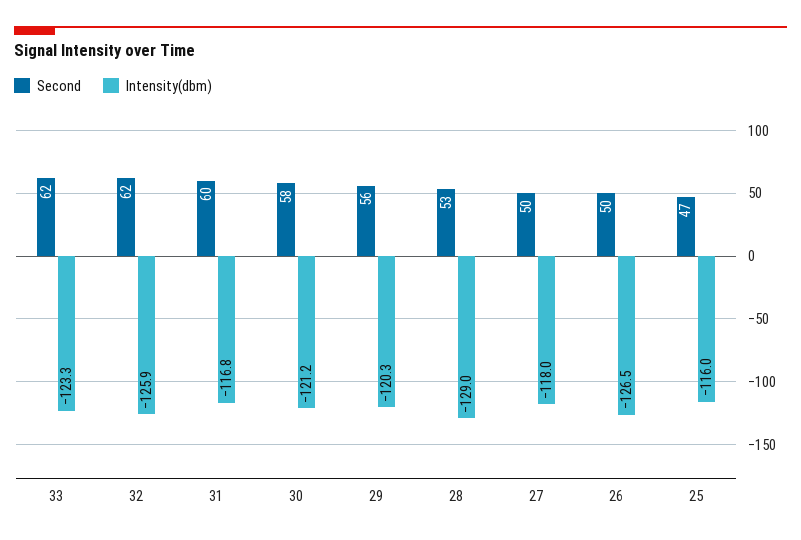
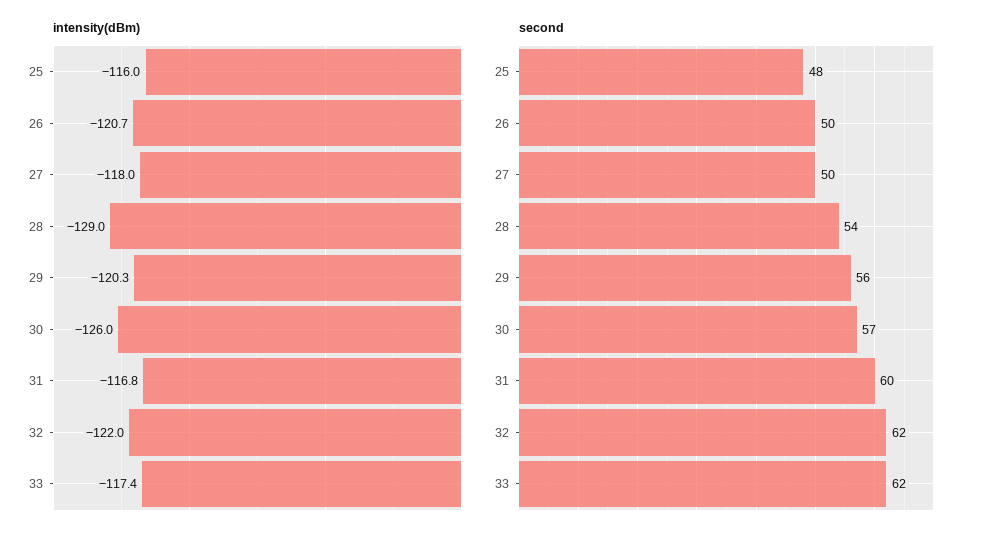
  {
    "Second": {
      "33": 62,
      "32": 62,
      "31": 60,
-     "30": 58,
+     "30": 57,
      "29": 56,
-     "28": 53,
+     "28": 54,
      "27": 50,
      "26": 50,
-     "25": 47
+     "25": 48
    },
    "Intensity(dbm)": {
-     "33": -123.3,
+     "33": -117.4,
-     "32": -125.9,
+     "32": -122,
      "31": -116.8,
-     "30": -121.2,
+     "30": -126,
      "29": -120.3,
      "28": -129,
      "27": -118,
-     "26": -126.5,
+     "26": -120.7,
      "25": -116
    }
  }

